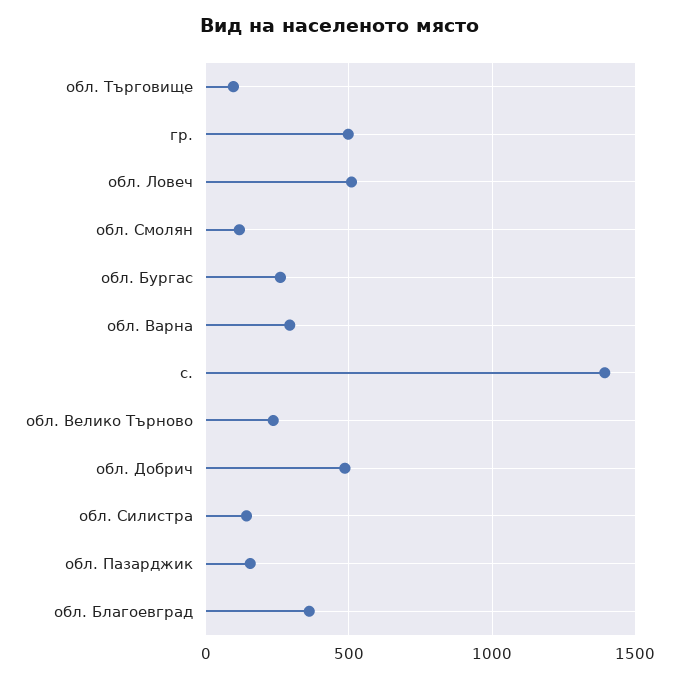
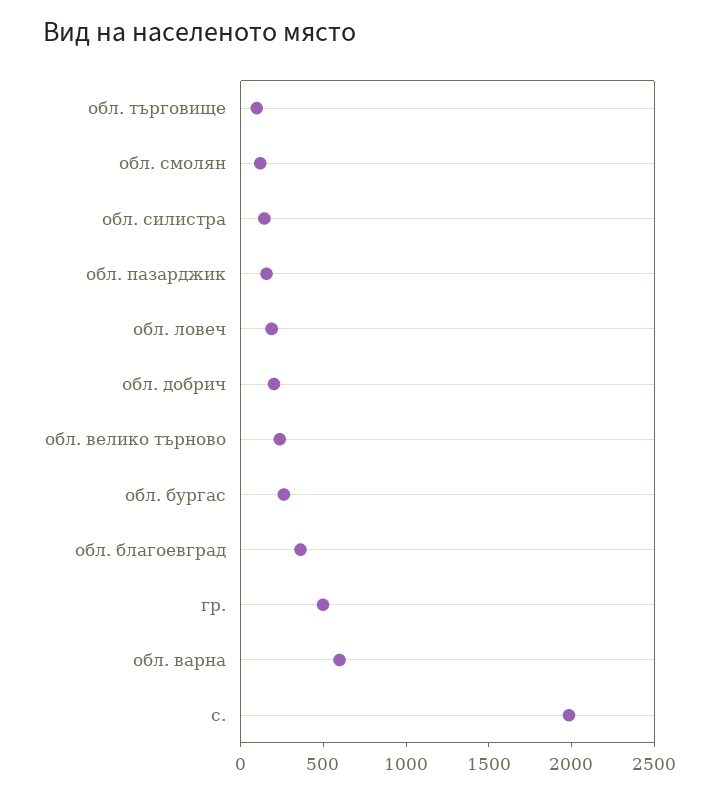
  {
    "обл. Търговище": 100,
    "гр.": 500,
-   "обл. Ловеч": 500,
+   "обл. Ловеч": 200,
    "обл. Смолян": 100,
    "обл. Бургас": 250,
-   "обл. Варна": 300,
+   "обл. Варна": 600,
-   "с.": 1400,
+   "с.": 2000,
    "обл. Велико Търново": 250,
-   "обл. Добрич": 500,
+   "обл. Добрич": 200,
    "обл. Силистра": 150,
    "обл. Пазарджик": 150,
    "обл. Благоевград": 350
  }

